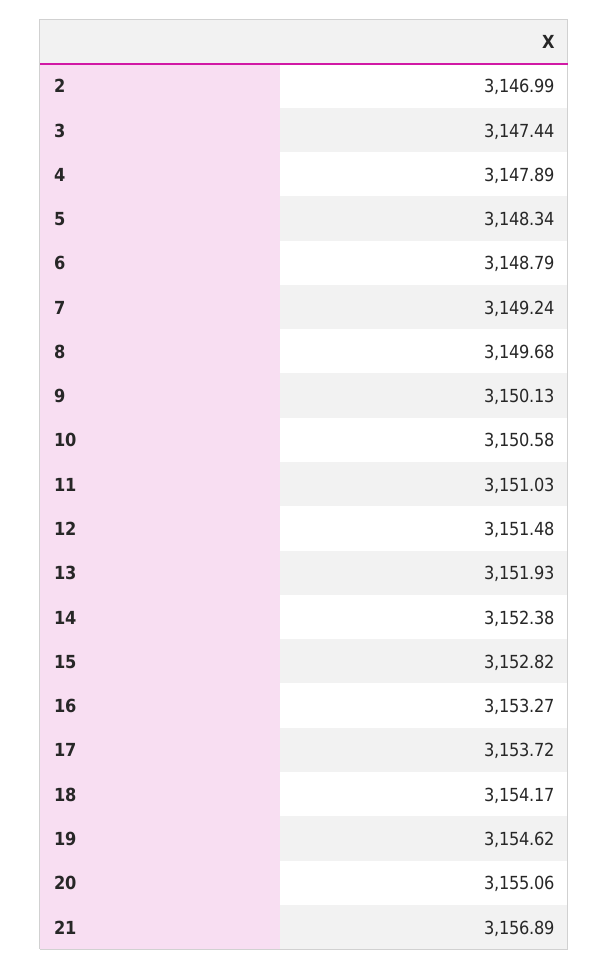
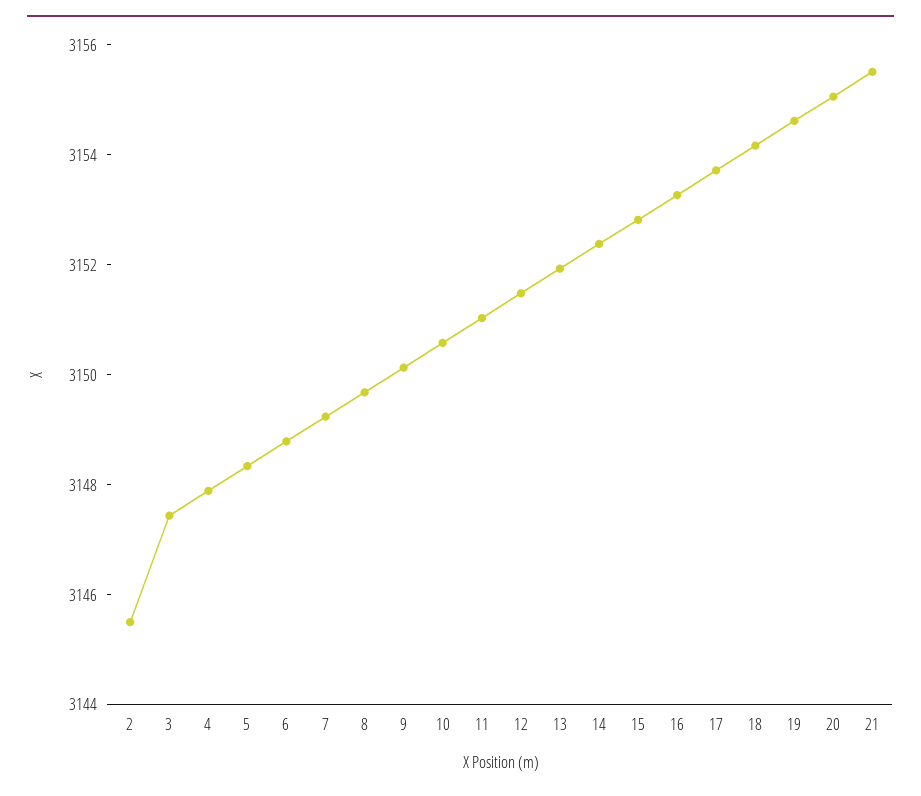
  {
-   "2": 3146.99,
+   "2": 3145.5,
    "3": 3147.44,
    "4": 3147.89,
    "5": 3148.34,
    "6": 3148.79,
    "7": 3149.24,
    "8": 3149.68,
    "9": 3150.13,
    "10": 3150.58,
    "11": 3151.03,
    "12": 3151.48,
    "13": 3151.93,
    "14": 3152.38,
    "15": 3152.82,
    "16": 3153.27,
    "17": 3153.72,
    "18": 3154.17,
    "19": 3154.62,
    "20": 3155.06,
-   "21": 3156.89
+   "21": 3155.5
  }

